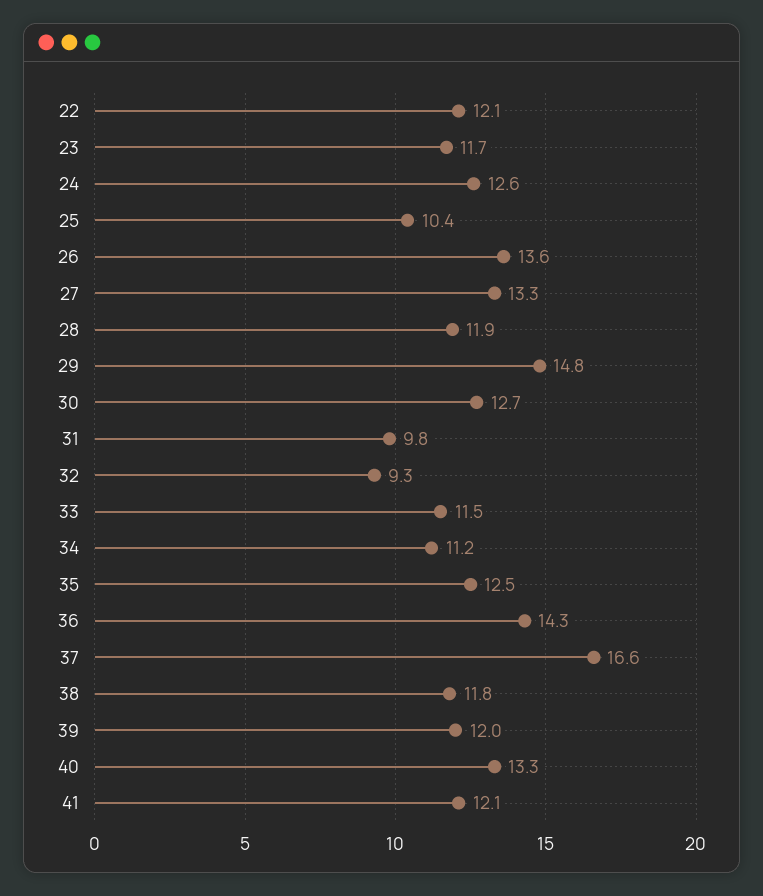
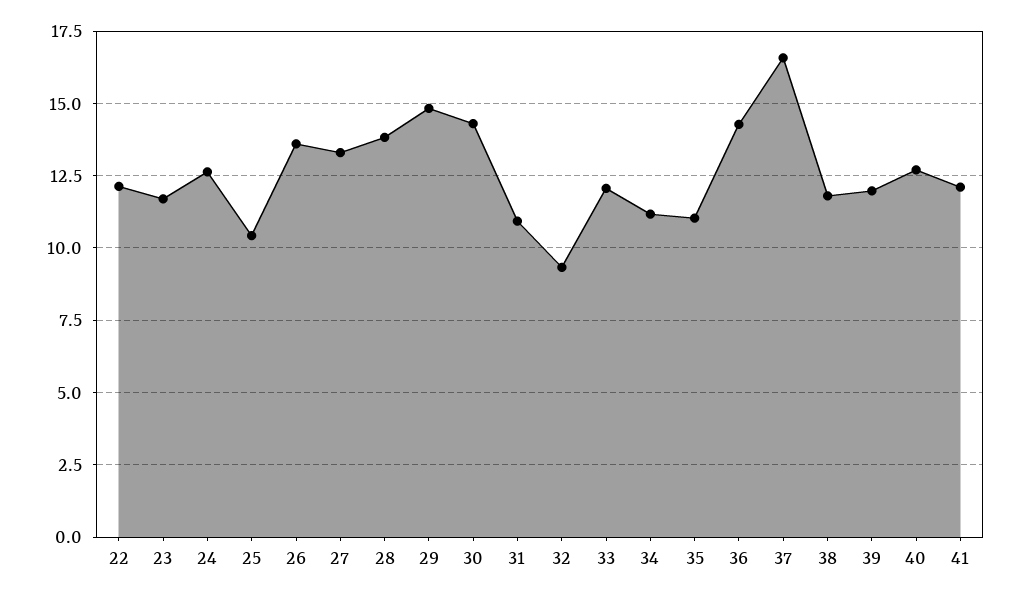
  {
    "22": 12.1,
    "23": 11.7,
    "24": 12.6,
    "25": 10.4,
    "26": 13.6,
    "27": 13.3,
-   "28": 11.9,
+   "28": 13.75,
    "29": 14.8,
-   "30": 12.7,
+   "30": 14.25,
-   "31": 9.8,
+   "31": 11,
    "32": 9.3,
-   "33": 11.5,
+   "33": 12,
    "34": 11.2,
-   "35": 12.5,
+   "35": 11,
    "36": 14.3,
    "37": 16.6,
    "38": 11.8,
    "39": 12,
-   "40": 13.3,
+   "40": 12.75,
    "41": 12.1
  }

